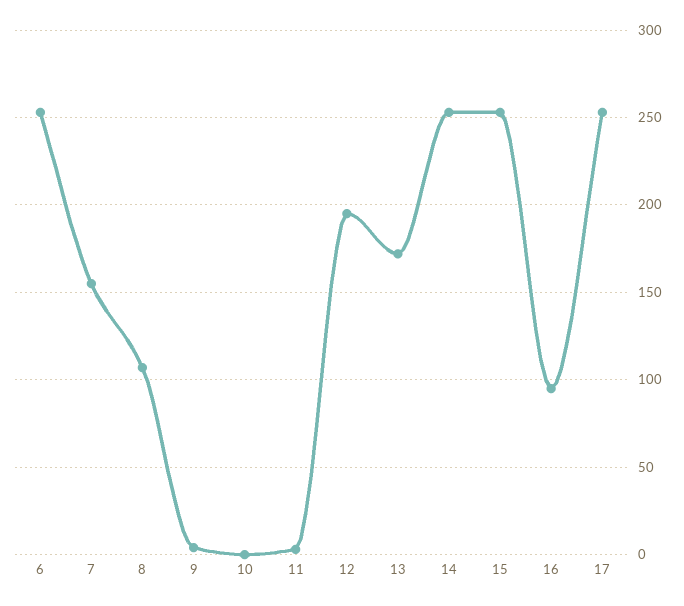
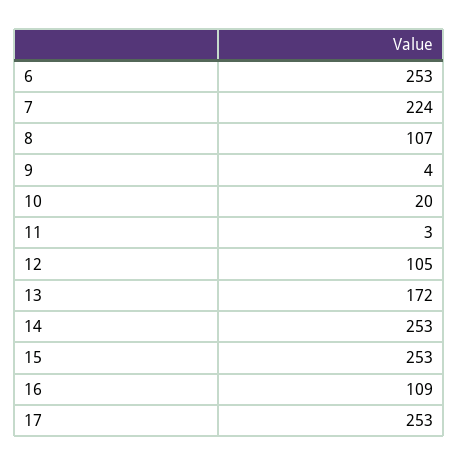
  {
    "6": 253,
-   "7": 155,
+   "7": 224,
    "8": 107,
    "9": 4,
-   "10": 0,
+   "10": 20,
    "11": 3,
-   "12": 195,
+   "12": 105,
    "13": 172,
    "14": 253,
    "15": 253,
-   "16": 95,
+   "16": 109,
    "17": 253
  }

